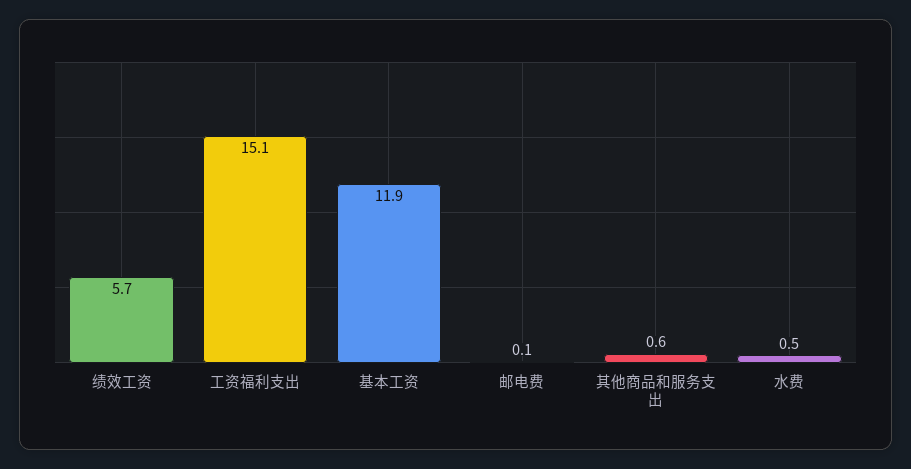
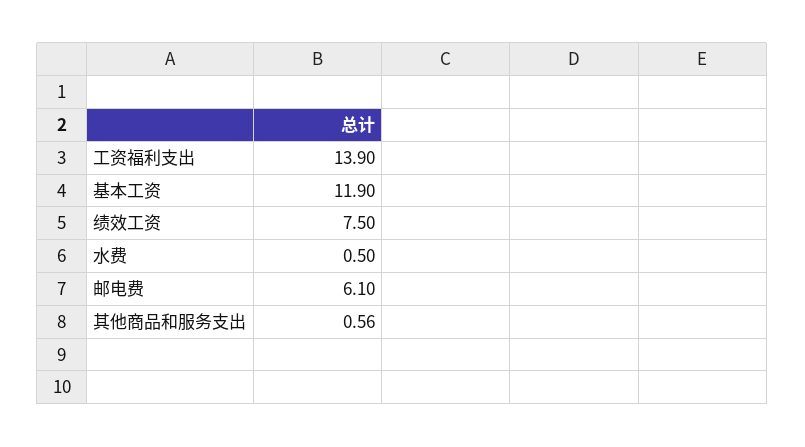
  {
-   "绩效工资": 5.7,
+   "绩效工资": 7.5,
-   "工资福利支出": 15.1,
+   "工资福利支出": 13.9,
    "基本工资": 11.9,
-   "邮电费": 0.1,
+   "邮电费": 6.1,
    "其他商品和服务支出": 0.56,
    "水费": 0.5
  }

